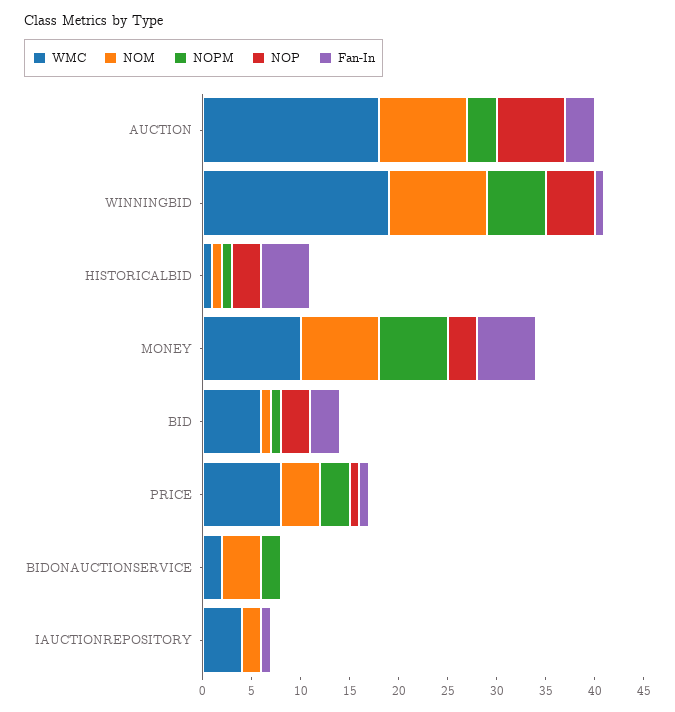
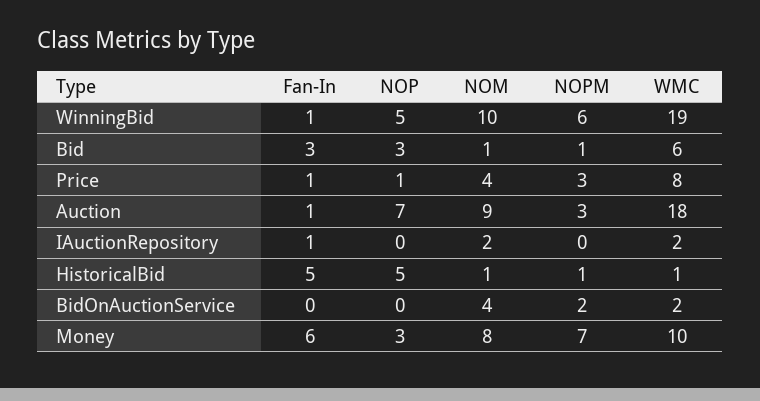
  {
    "WMC": {
      "AUCTION": 18,
      "WINNINGBID": 19,
      "HISTORICALBID": 1,
      "MONEY": 10,
      "BID": 6,
      "PRICE": 8,
      "BIDONAUCTIONSERVICE": 2,
-     "IAUCTIONREPOSITORY": 4
+     "IAUCTIONREPOSITORY": 2
    },
    "NOM": {
      "AUCTION": 9,
      "WINNINGBID": 10,
      "HISTORICALBID": 1,
      "MONEY": 8,
      "BID": 1,
      "PRICE": 4,
      "BIDONAUCTIONSERVICE": 4,
      "IAUCTIONREPOSITORY": 2
    },
    "NOPM": {
      "AUCTION": 3,
      "WINNINGBID": 6,
      "HISTORICALBID": 1,
      "MONEY": 7,
      "BID": 1,
      "PRICE": 3,
      "BIDONAUCTIONSERVICE": 2,
      "IAUCTIONREPOSITORY": 0
    },
    "NOP": {
      "AUCTION": 7,
      "WINNINGBID": 5,
-     "HISTORICALBID": 3,
+     "HISTORICALBID": 5,
      "MONEY": 3,
      "BID": 3,
      "PRICE": 1,
      "BIDONAUCTIONSERVICE": 0,
      "IAUCTIONREPOSITORY": 0
    },
    "Fan-In": {
-     "AUCTION": 3,
+     "AUCTION": 1,
      "WINNINGBID": 1,
      "HISTORICALBID": 5,
      "MONEY": 6,
      "BID": 3,
      "PRICE": 1,
      "BIDONAUCTIONSERVICE": 0,
      "IAUCTIONREPOSITORY": 1
    }
  }

